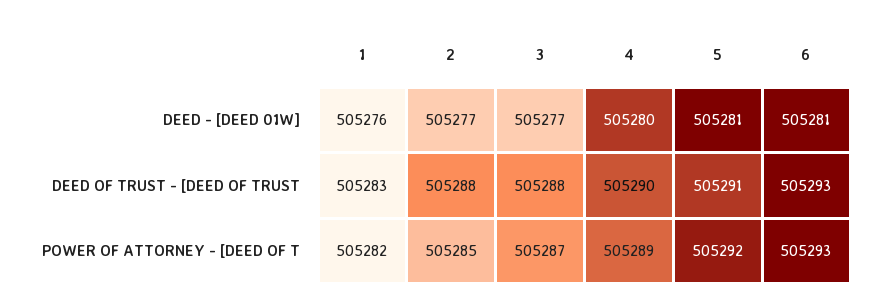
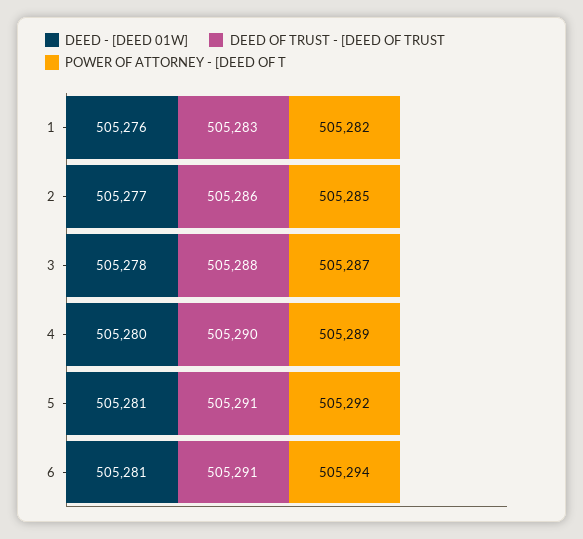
  {
    "DEED - [DEED 01W]": {
      "1": 505276,
      "2": 505277,
-     "3": 505277,
+     "3": 505278,
      "4": 505280,
      "5": 505281,
      "6": 505281
    },
    "DEED OF TRUST - [DEED OF TRUST": {
      "1": 505283,
-     "2": 505288,
+     "2": 505286,
      "3": 505288,
      "4": 505290,
      "5": 505291,
-     "6": 505293
+     "6": 505291
    },
    "POWER OF ATTORNEY - [DEED OF T": {
      "1": 505282,
      "2": 505285,
      "3": 505287,
      "4": 505289,
      "5": 505292,
-     "6": 505293
+     "6": 505294
    }
  }

